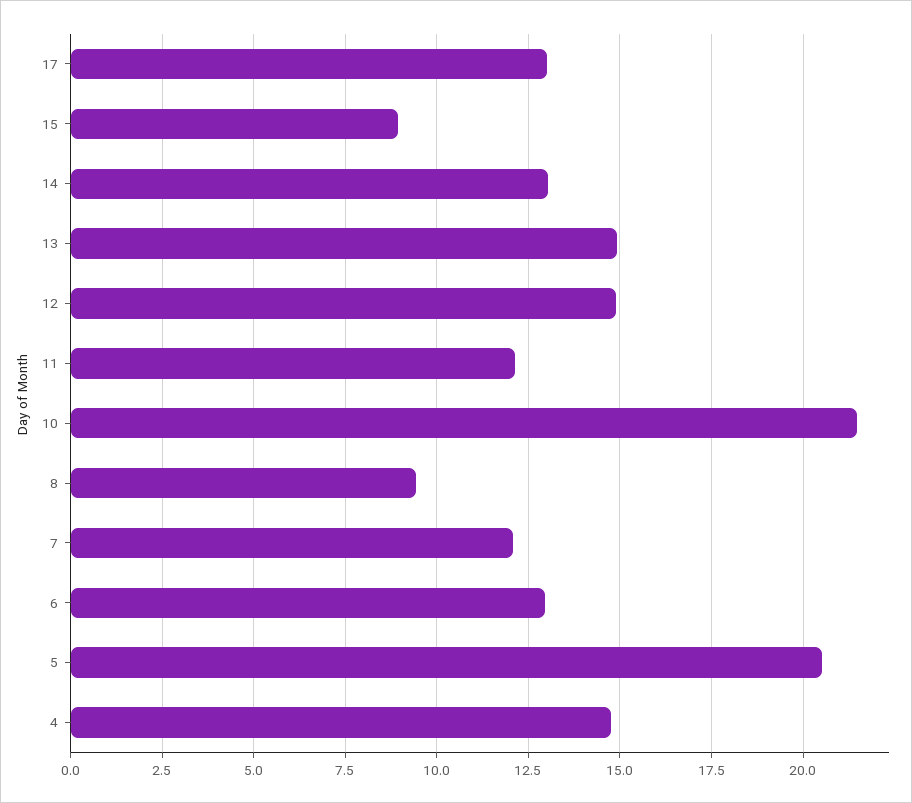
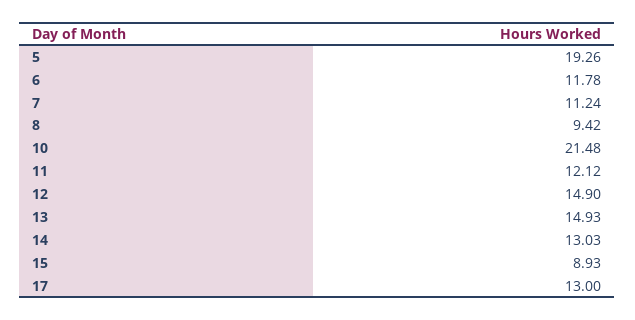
  {
    "17": 13,
    "15": 8.93,
    "14": 13.03,
    "13": 14.93,
    "12": 14.9,
    "11": 12.12,
    "10": 21.48,
    "8": 9.42,
-   "7": 12,
+   "7": 11.24,
-   "6": 13,
+   "6": 11.78,
-   "5": 20.5,
+   "5": 19.26
-   "4": 14.75
  }

